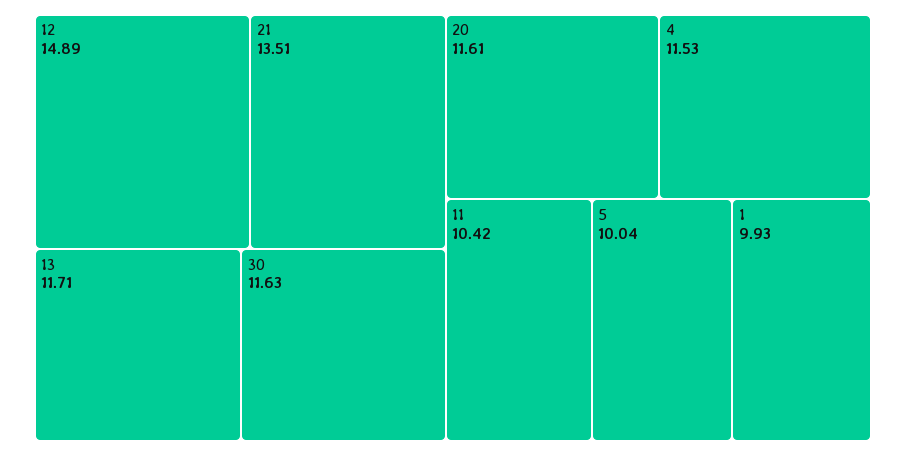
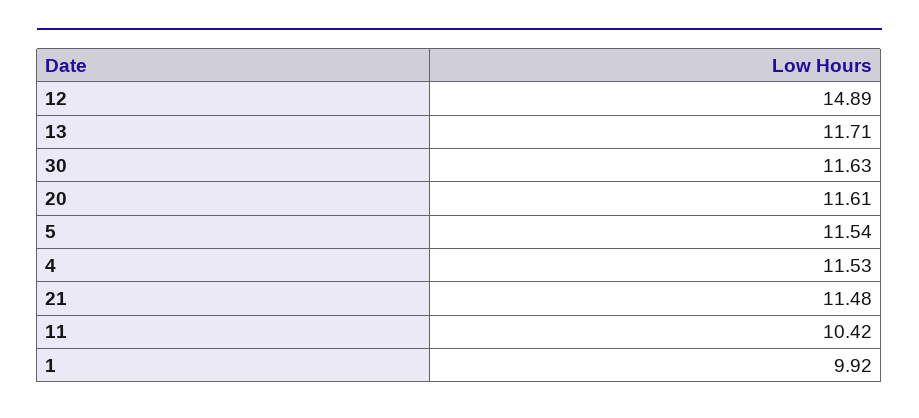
  {
    "12": 14.89,
-   "21": 13.51,
+   "21": 11.48,
    "13": 11.71,
    "30": 11.63,
    "20": 11.61,
    "4": 11.53,
    "11": 10.42,
-   "5": 10.04,
+   "5": 11.54,
-   "1": 9.93
+   "1": 9.92
  }

